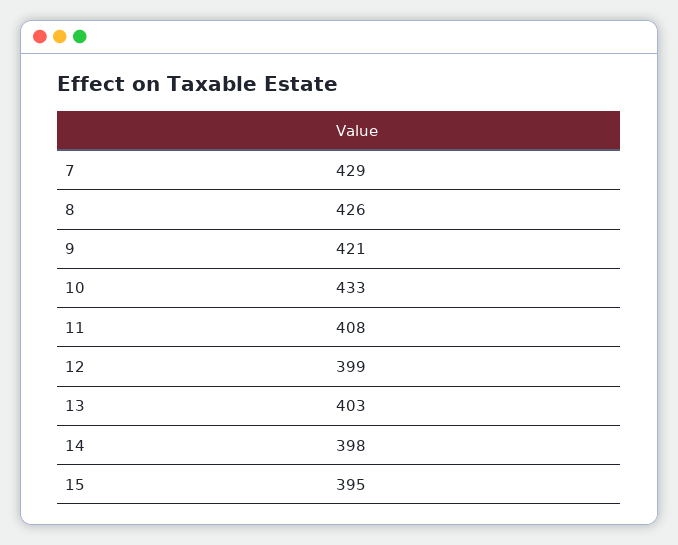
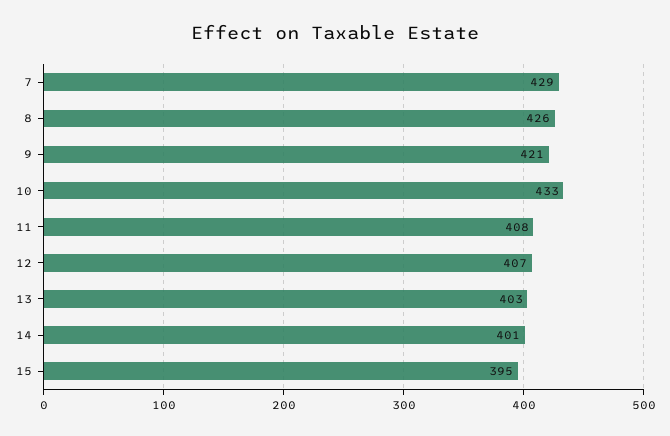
  {
    "7": 429,
    "8": 426,
    "9": 421,
    "10": 433,
    "11": 408,
-   "12": 399,
+   "12": 407,
    "13": 403,
-   "14": 398,
+   "14": 401,
    "15": 395
  }

